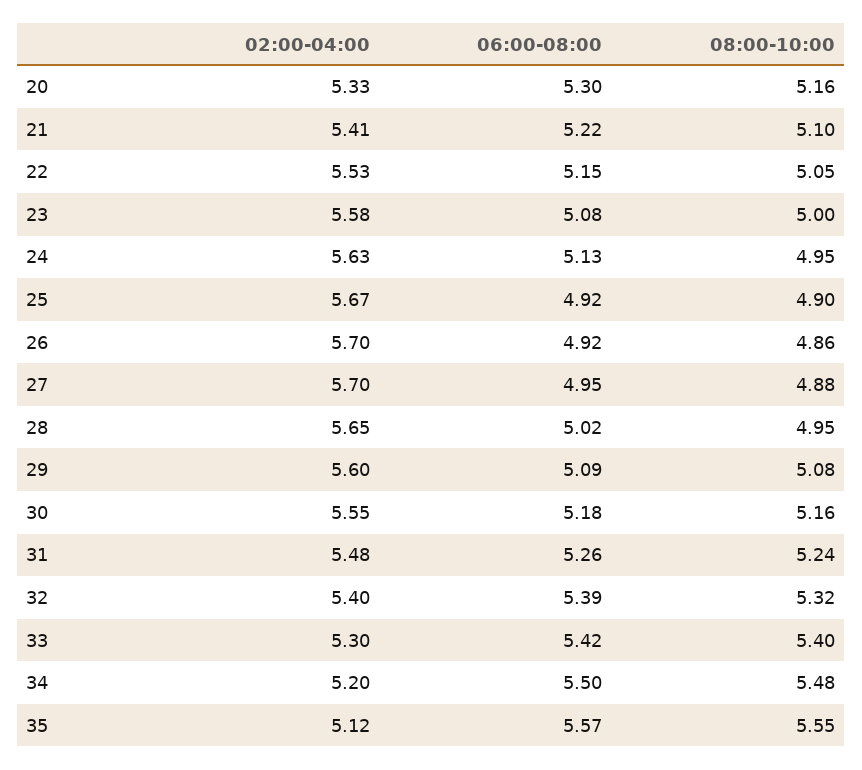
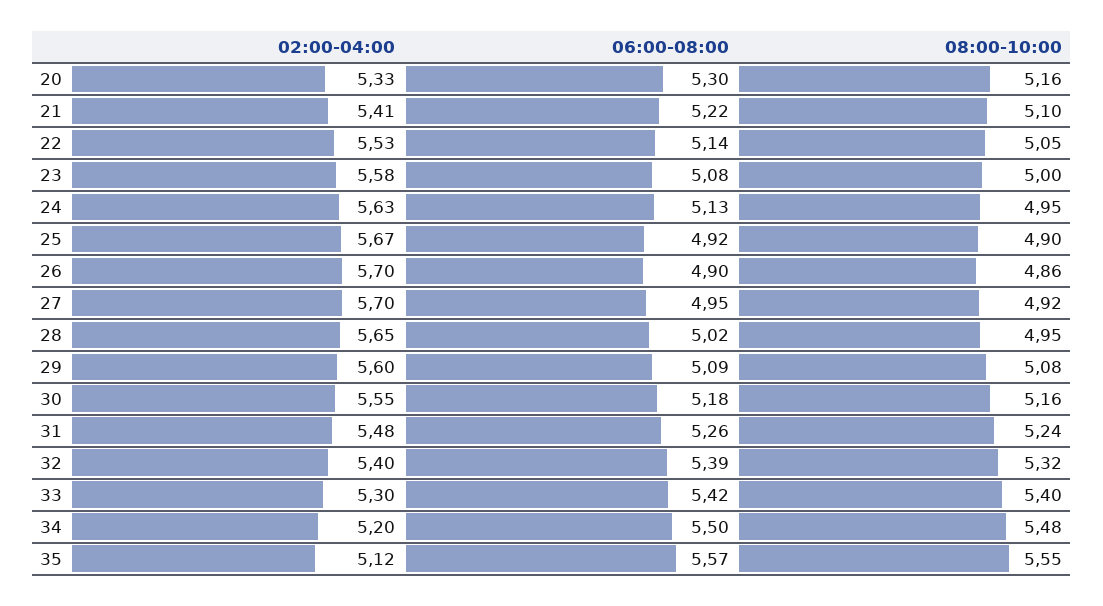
  {
    "02:00-04:00": {
      "20": 5.33,
      "21": 5.41,
      "22": 5.53,
      "23": 5.58,
      "24": 5.63,
      "25": 5.67,
      "26": 5.7,
      "27": 5.7,
      "28": 5.65,
      "29": 5.6,
      "30": 5.55,
      "31": 5.48,
      "32": 5.4,
      "33": 5.3,
      "34": 5.2,
      "35": 5.12
    },
    "06:00-08:00": {
      "20": 5.3,
      "21": 5.22,
-     "22": 5.15,
+     "22": 5.14,
      "23": 5.08,
      "24": 5.13,
      "25": 4.92,
-     "26": 4.92,
+     "26": 4.9,
      "27": 4.95,
      "28": 5.02,
      "29": 5.09,
      "30": 5.18,
      "31": 5.26,
      "32": 5.39,
      "33": 5.42,
      "34": 5.5,
      "35": 5.57
    },
    "08:00-10:00": {
      "20": 5.16,
      "21": 5.1,
      "22": 5.05,
      "23": 5,
      "24": 4.95,
      "25": 4.9,
      "26": 4.86,
-     "27": 4.88,
+     "27": 4.92,
      "28": 4.95,
      "29": 5.08,
      "30": 5.16,
      "31": 5.24,
      "32": 5.32,
      "33": 5.4,
      "34": 5.48,
      "35": 5.55
    }
  }

